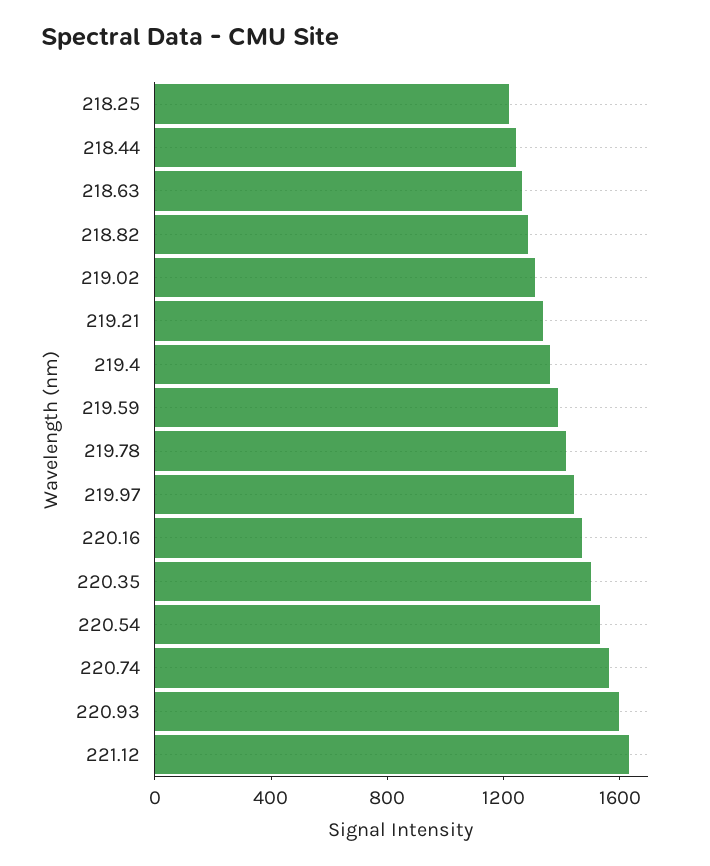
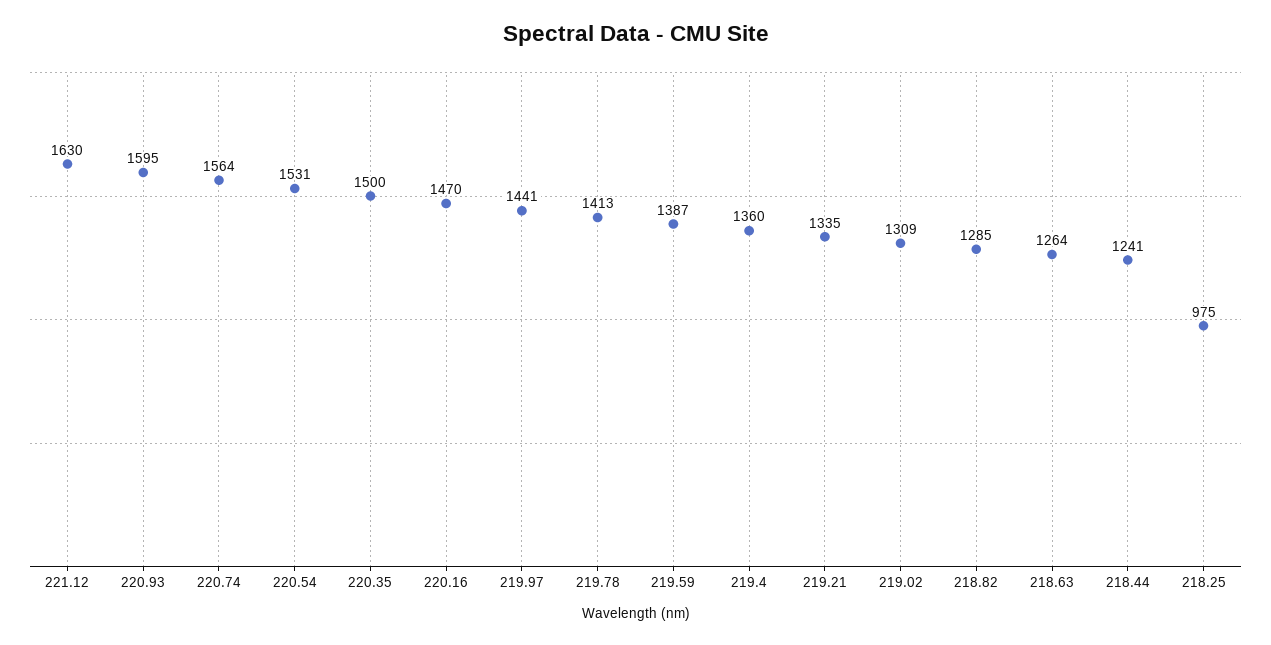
  {
-   "218.25": 1200,
+   "218.25": 975,
    "218.44": 1241,
    "218.63": 1264,
    "218.82": 1285,
    "219.02": 1309,
    "219.21": 1335,
    "219.4": 1360,
    "219.59": 1387,
    "219.78": 1413,
    "219.97": 1441,
    "220.16": 1470,
    "220.35": 1500,
    "220.54": 1531,
    "220.74": 1564,
    "220.93": 1595,
    "221.12": 1630
  }

